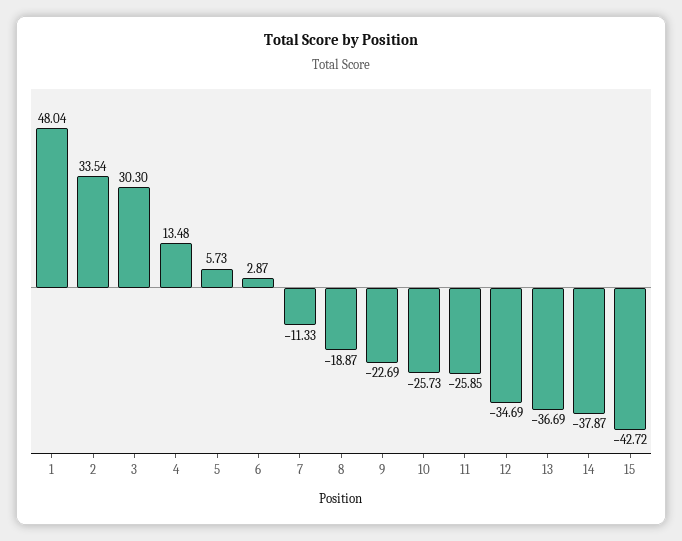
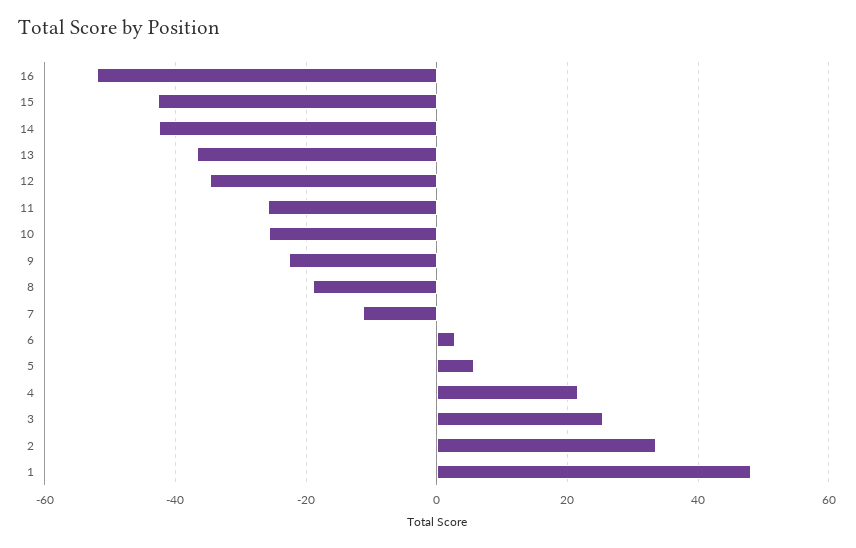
  {
    "1": 48.04,
    "2": 33.54,
-   "3": 30.3,
+   "3": 26,
-   "4": 13.48,
+   "4": 22,
    "5": 5.73,
    "6": 2.87,
    "7": -11.33,
    "8": -18.87,
    "9": -22.69,
    "10": -25.73,
    "11": -25.85,
    "12": -34.69,
    "13": -36.69,
-   "14": -37.87,
+   "14": -42,
-   "15": -42.72
+   "15": -42.72,
+   "16": -52
  }

